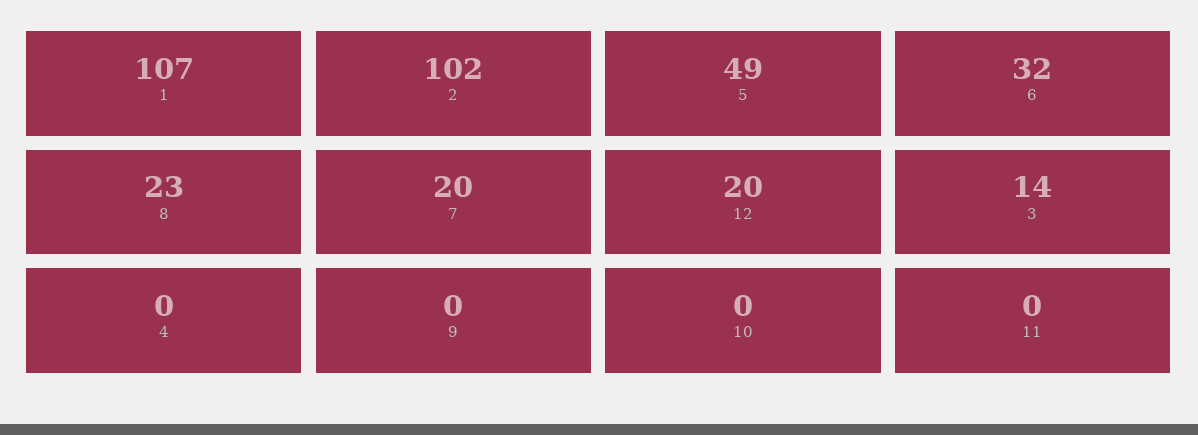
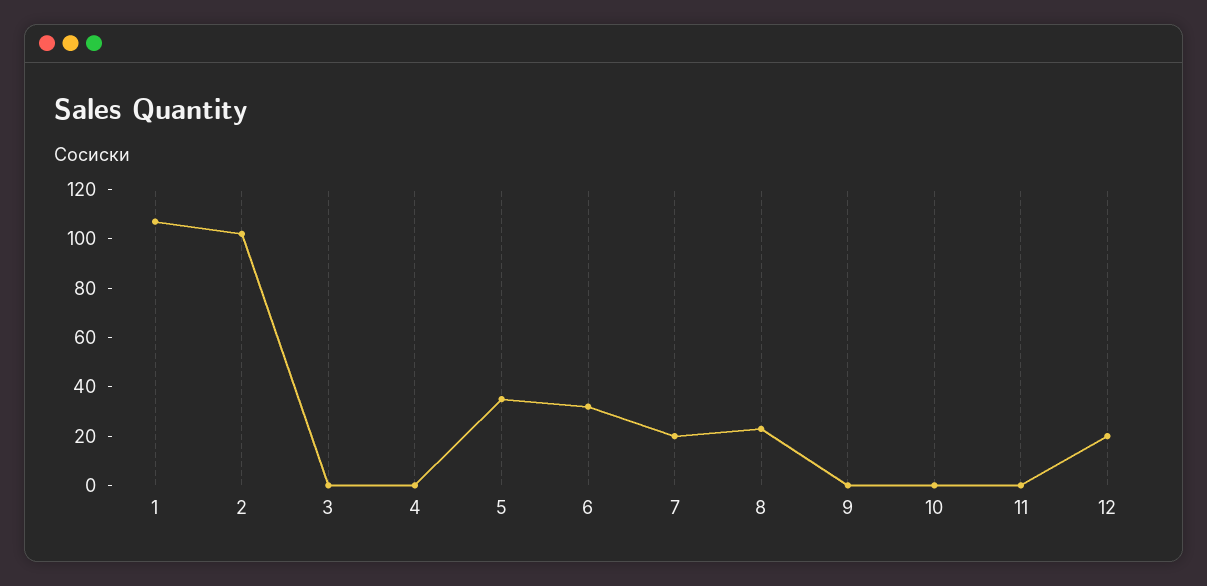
  {
    "1": 107,
    "2": 102,
-   "5": 49,
+   "5": 35,
    "6": 32,
    "8": 23,
    "7": 20,
    "12": 20,
-   "3": 14,
+   "3": 0,
    "4": 0,
    "9": 0,
    "10": 0,
    "11": 0
  }

